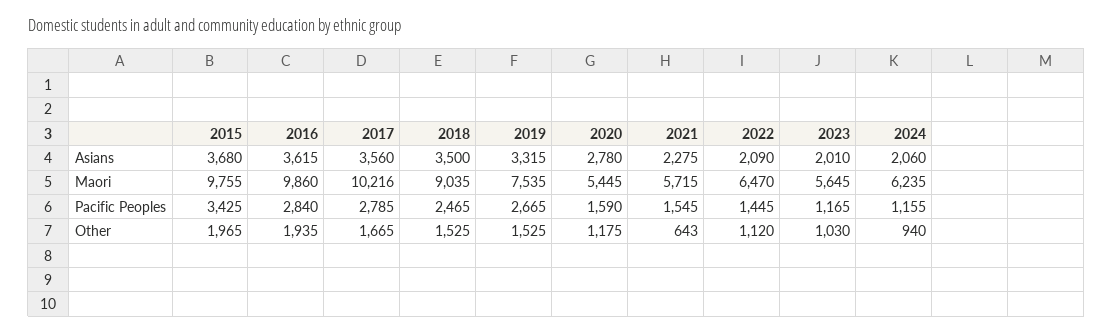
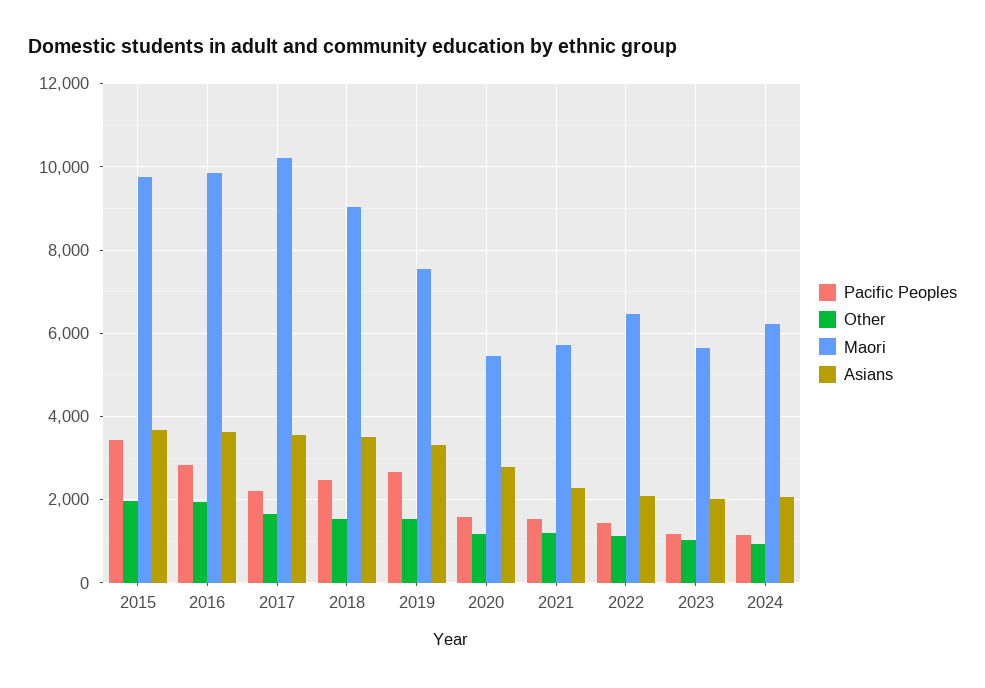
  {
    "Asians": {
      "2015": 3680,
      "2016": 3615,
      "2017": 3560,
      "2018": 3500,
      "2019": 3315,
      "2020": 2780,
      "2021": 2275,
      "2022": 2090,
      "2023": 2010,
      "2024": 2060
    },
    "Maori": {
      "2015": 9755,
      "2016": 9860,
      "2017": 10216,
      "2018": 9035,
      "2019": 7535,
      "2020": 5445,
      "2021": 5715,
      "2022": 6470,
      "2023": 5645,
      "2024": 6235
    },
    "Pacific Peoples": {
      "2015": 3425,
      "2016": 2840,
-     "2017": 2785,
+     "2017": 2200,
      "2018": 2465,
      "2019": 2665,
      "2020": 1590,
      "2021": 1545,
      "2022": 1445,
      "2023": 1165,
      "2024": 1155
    },
    "Other": {
      "2015": 1965,
      "2016": 1935,
      "2017": 1665,
      "2018": 1525,
      "2019": 1525,
      "2020": 1175,
-     "2021": 643,
+     "2021": 1200,
      "2022": 1120,
      "2023": 1030,
      "2024": 940
    }
  }

